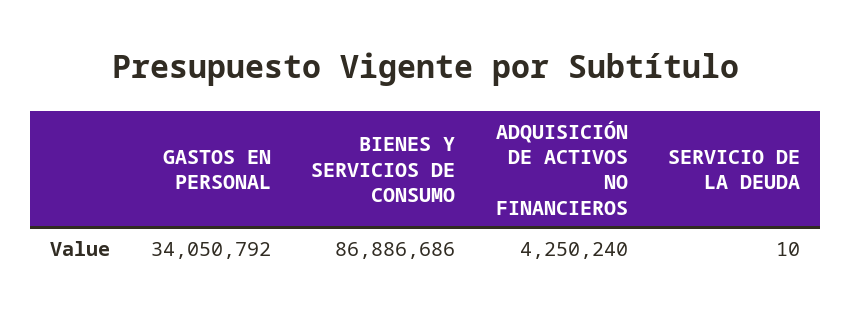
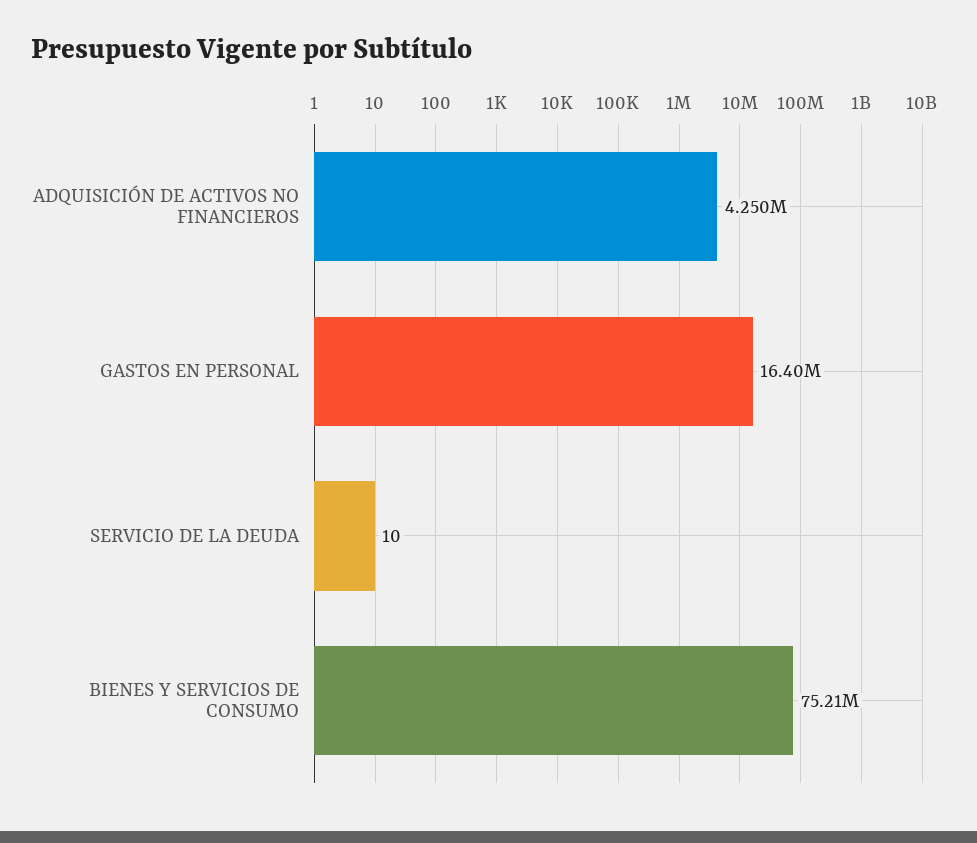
  {
-   "GASTOS EN PERSONAL": 34050792,
+   "GASTOS EN PERSONAL": 16400000,
-   "BIENES Y SERVICIOS DE CONSUMO": 86886686,
+   "BIENES Y SERVICIOS DE CONSUMO": 75210000,
    "ADQUISICIÓN DE ACTIVOS NO FINANCIEROS": 4250240,
    "SERVICIO DE LA DEUDA": 10
  }

